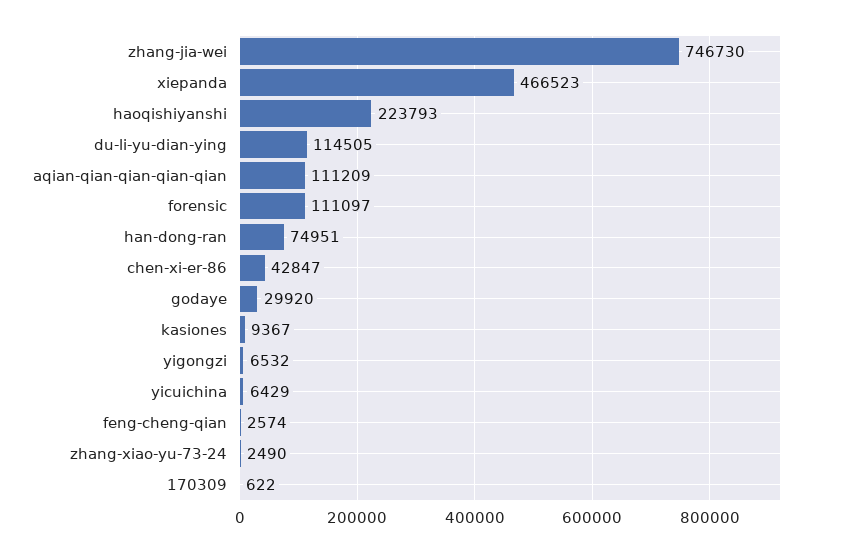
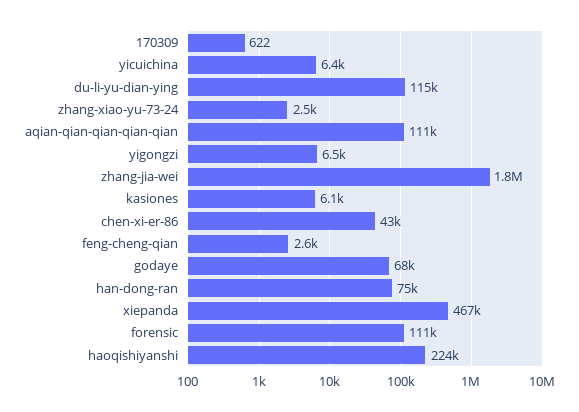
  {
-   "zhang-jia-wei": 746730,
+   "zhang-jia-wei": 1800000,
    "xiepanda": 466523,
    "haoqishiyanshi": 223793,
    "du-li-yu-dian-ying": 114505,
    "aqian-qian-qian-qian-qian": 111209,
    "forensic": 111097,
    "han-dong-ran": 74951,
    "chen-xi-er-86": 42847,
-   "godaye": 29920,
+   "godaye": 68000,
-   "kasiones": 9367,
+   "kasiones": 6100,
    "yigongzi": 6532,
    "yicuichina": 6429,
    "feng-cheng-qian": 2574,
    "zhang-xiao-yu-73-24": 2490,
    "170309": 622
  }

